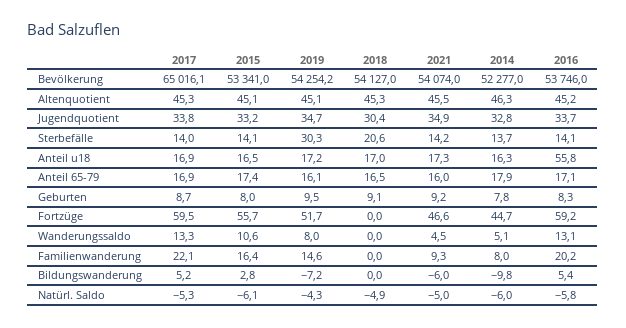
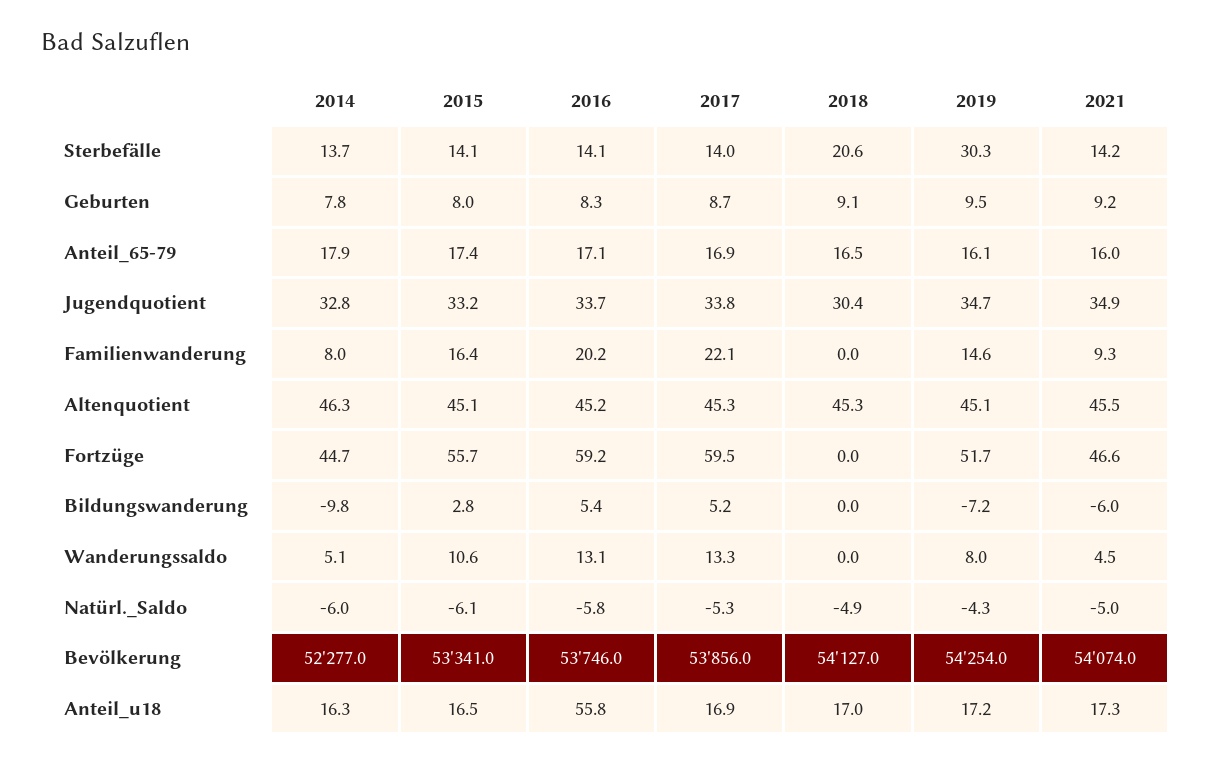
  {
    "2017": {
-     "Bevölkerung": 65016.1,
+     "Bevölkerung": 53856,
      "Altenquotient": 45.3,
      "Jugendquotient": 33.8,
      "Sterbefälle": 14,
      "Anteil u18": 16.9,
      "Anteil 65-79": 16.9,
      "Geburten": 8.7,
      "Fortzüge": 59.5,
      "Wanderungssaldo": 13.3,
      "Familienwanderung": 22.1,
      "Bildungswanderung": 5.2,
      "Natürl. Saldo": -5.3
    },
    "2015": {
      "Bevölkerung": 53341,
      "Altenquotient": 45.1,
      "Jugendquotient": 33.2,
      "Sterbefälle": 14.1,
      "Anteil u18": 16.5,
      "Anteil 65-79": 17.4,
      "Geburten": 8,
      "Fortzüge": 55.7,
      "Wanderungssaldo": 10.6,
      "Familienwanderung": 16.4,
      "Bildungswanderung": 2.8,
      "Natürl. Saldo": -6.1
    },
    "2019": {
-     "Bevölkerung": 54254.2,
+     "Bevölkerung": 54254,
      "Altenquotient": 45.1,
      "Jugendquotient": 34.7,
      "Sterbefälle": 30.3,
      "Anteil u18": 17.2,
      "Anteil 65-79": 16.1,
      "Geburten": 9.5,
      "Fortzüge": 51.7,
      "Wanderungssaldo": 8,
      "Familienwanderung": 14.6,
      "Bildungswanderung": -7.2,
      "Natürl. Saldo": -4.3
    },
    "2018": {
      "Bevölkerung": 54127,
      "Altenquotient": 45.3,
      "Jugendquotient": 30.4,
      "Sterbefälle": 20.6,
      "Anteil u18": 17,
      "Anteil 65-79": 16.5,
      "Geburten": 9.1,
      "Fortzüge": 0,
      "Wanderungssaldo": 0,
      "Familienwanderung": 0,
      "Bildungswanderung": 0,
      "Natürl. Saldo": -4.9
    },
    "2021": {
      "Bevölkerung": 54074,
      "Altenquotient": 45.5,
      "Jugendquotient": 34.9,
      "Sterbefälle": 14.2,
      "Anteil u18": 17.3,
      "Anteil 65-79": 16,
      "Geburten": 9.2,
      "Fortzüge": 46.6,
      "Wanderungssaldo": 4.5,
      "Familienwanderung": 9.3,
      "Bildungswanderung": -6,
      "Natürl. Saldo": -5
    },
    "2014": {
      "Bevölkerung": 52277,
      "Altenquotient": 46.3,
      "Jugendquotient": 32.8,
      "Sterbefälle": 13.7,
      "Anteil u18": 16.3,
      "Anteil 65-79": 17.9,
      "Geburten": 7.8,
      "Fortzüge": 44.7,
      "Wanderungssaldo": 5.1,
      "Familienwanderung": 8,
      "Bildungswanderung": -9.8,
      "Natürl. Saldo": -6
    },
    "2016": {
      "Bevölkerung": 53746,
      "Altenquotient": 45.2,
      "Jugendquotient": 33.7,
      "Sterbefälle": 14.1,
      "Anteil u18": 55.8,
      "Anteil 65-79": 17.1,
      "Geburten": 8.3,
      "Fortzüge": 59.2,
      "Wanderungssaldo": 13.1,
      "Familienwanderung": 20.2,
      "Bildungswanderung": 5.4,
      "Natürl. Saldo": -5.8
    }
  }

